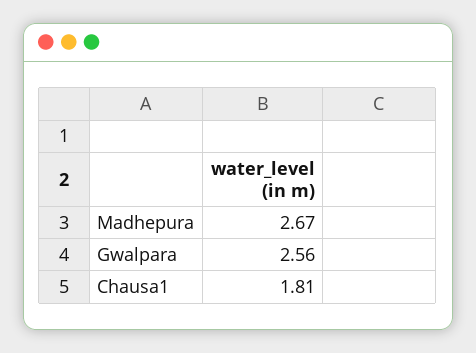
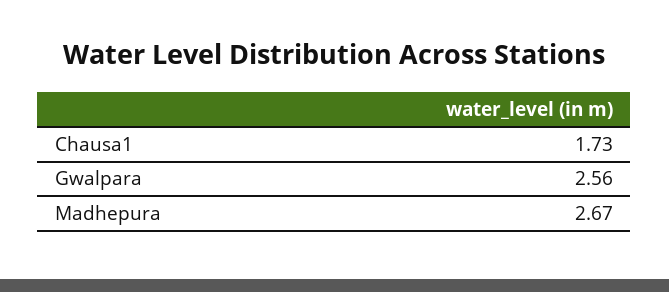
  {
    "Madhepura": 2.67,
    "Gwalpara": 2.56,
-   "Chausa1": 1.81
+   "Chausa1": 1.73
  }

